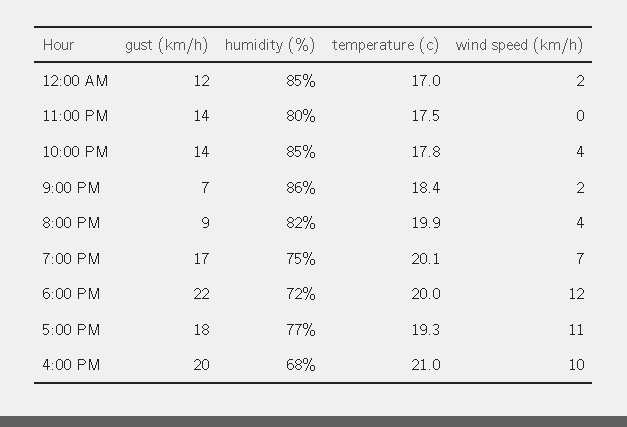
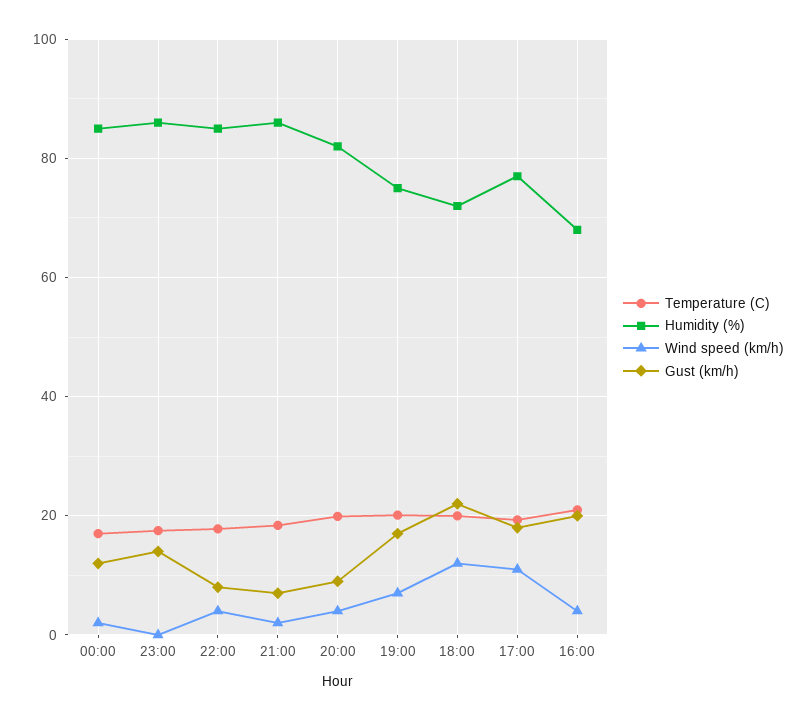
  {
    "gust (km/h)": {
      "12:00 AM": 12,
      "11:00 PM": 14,
-     "10:00 PM": 14,
+     "10:00 PM": 8,
      "9:00 PM": 7,
      "8:00 PM": 9,
      "7:00 PM": 17,
      "6:00 PM": 22,
      "5:00 PM": 18,
      "4:00 PM": 20
    },
    "humidity (%)": {
      "12:00 AM": 85,
-     "11:00 PM": 80,
+     "11:00 PM": 86,
      "10:00 PM": 85,
      "9:00 PM": 86,
      "8:00 PM": 82,
      "7:00 PM": 75,
      "6:00 PM": 72,
      "5:00 PM": 77,
      "4:00 PM": 68
    },
    "temperature (c)": {
      "12:00 AM": 17,
      "11:00 PM": 17.5,
      "10:00 PM": 17.8,
      "9:00 PM": 18.4,
      "8:00 PM": 19.9,
      "7:00 PM": 20.1,
      "6:00 PM": 20,
      "5:00 PM": 19.3,
      "4:00 PM": 21
    },
    "wind speed (km/h)": {
      "12:00 AM": 2,
      "11:00 PM": 0,
      "10:00 PM": 4,
      "9:00 PM": 2,
      "8:00 PM": 4,
      "7:00 PM": 7,
      "6:00 PM": 12,
      "5:00 PM": 11,
-     "4:00 PM": 10
+     "4:00 PM": 4
    }
  }

